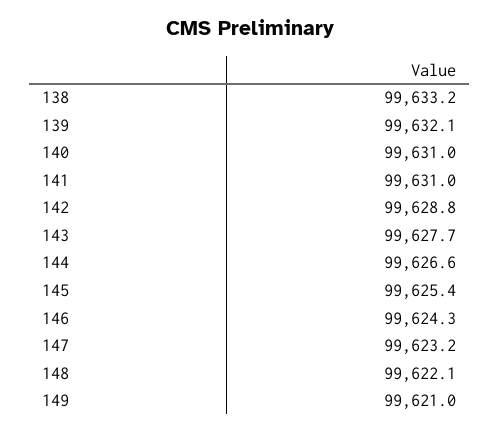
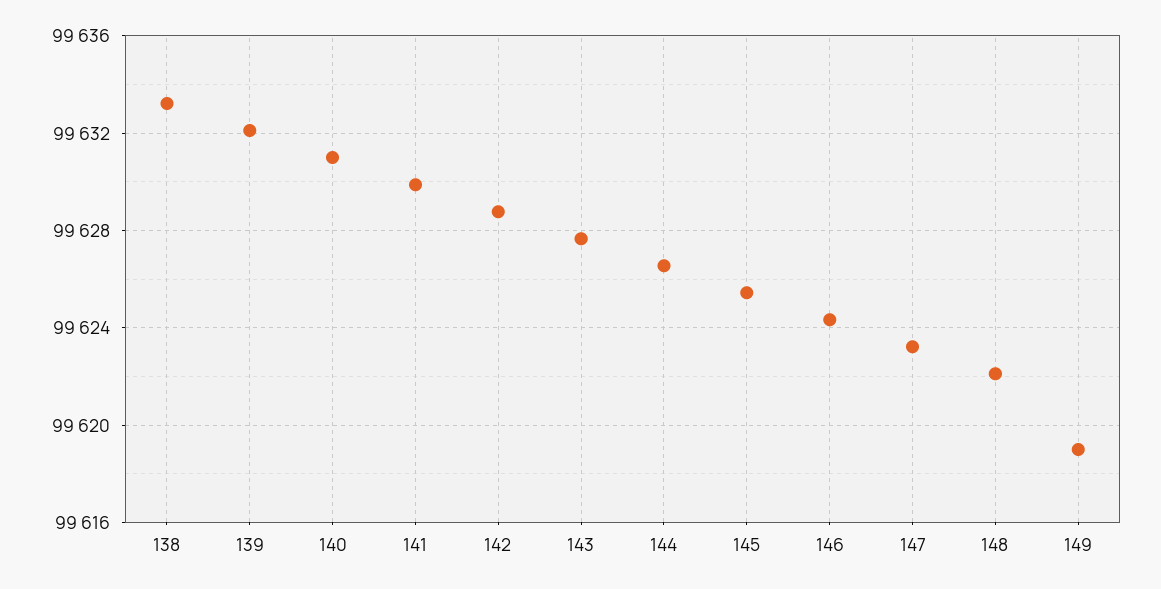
  {
    "138": 99633.2,
    "139": 99632.1,
    "140": 99631,
-   "141": 99631,
+   "141": 99630,
    "142": 99628.8,
    "143": 99627.7,
    "144": 99626.6,
    "145": 99625.4,
    "146": 99624.3,
    "147": 99623.2,
    "148": 99622.1,
-   "149": 99621
+   "149": 99619
  }

